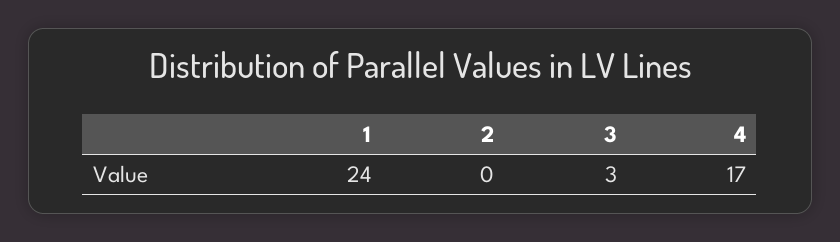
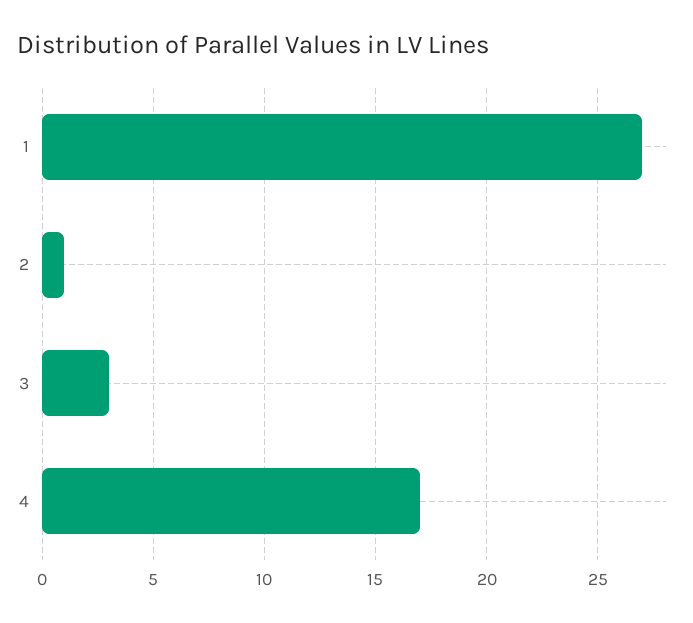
  {
-   "1": 24,
+   "1": 27,
-   "2": 0,
+   "2": 1,
    "3": 3,
    "4": 17
  }

